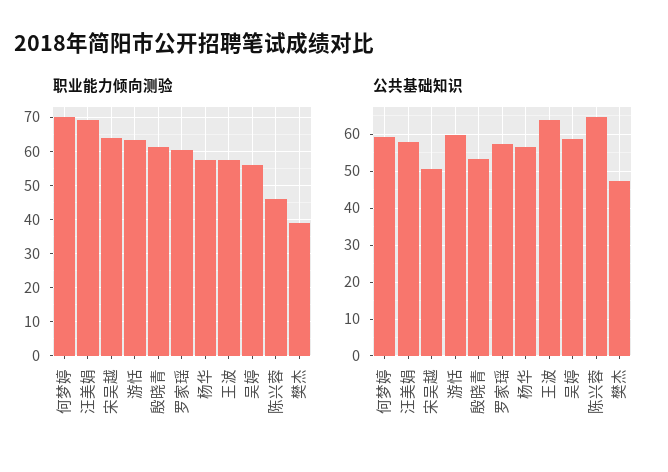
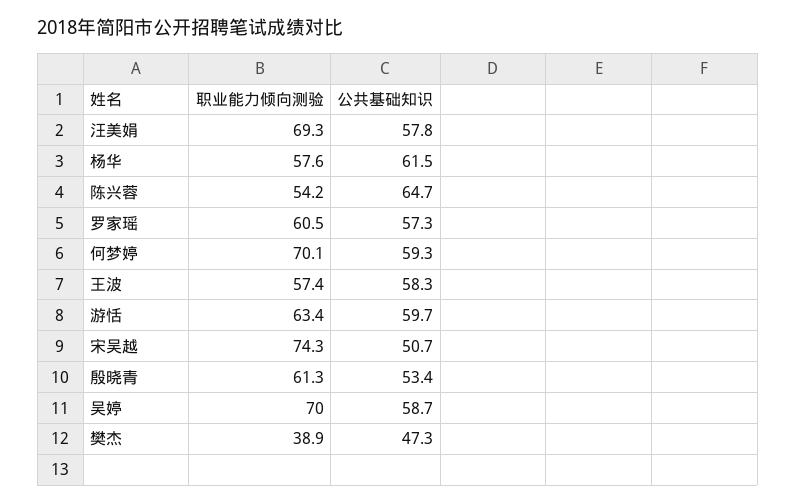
  {
    "职业能力倾向测验": {
      "何梦婷": 70.1,
      "汪美娟": 69.3,
-     "宋吴越": 64,
+     "宋吴越": 74.3,
      "游恬": 63.4,
      "殷晓青": 61.3,
      "罗家瑶": 60.5,
      "杨华": 57.6,
      "王波": 57.4,
-     "吴婷": 56,
+     "吴婷": 70,
-     "陈兴蓉": 46,
+     "陈兴蓉": 54.2,
      "樊杰": 38.9
    },
    "公共基础知识": {
      "何梦婷": 59.3,
      "汪美娟": 57.8,
      "宋吴越": 50.7,
      "游恬": 59.7,
      "殷晓青": 53.4,
      "罗家瑶": 57.3,
-     "杨华": 56,
+     "杨华": 61.5,
-     "王波": 64,
+     "王波": 58.3,
      "吴婷": 58.7,
      "陈兴蓉": 64.7,
      "樊杰": 47.3
    }
  }

